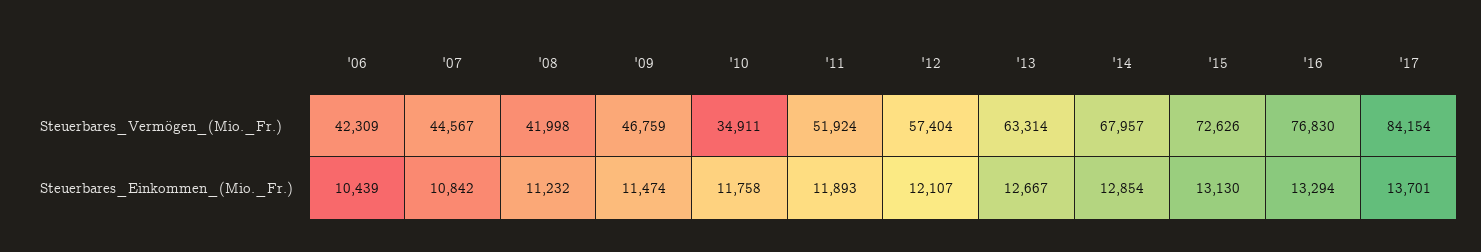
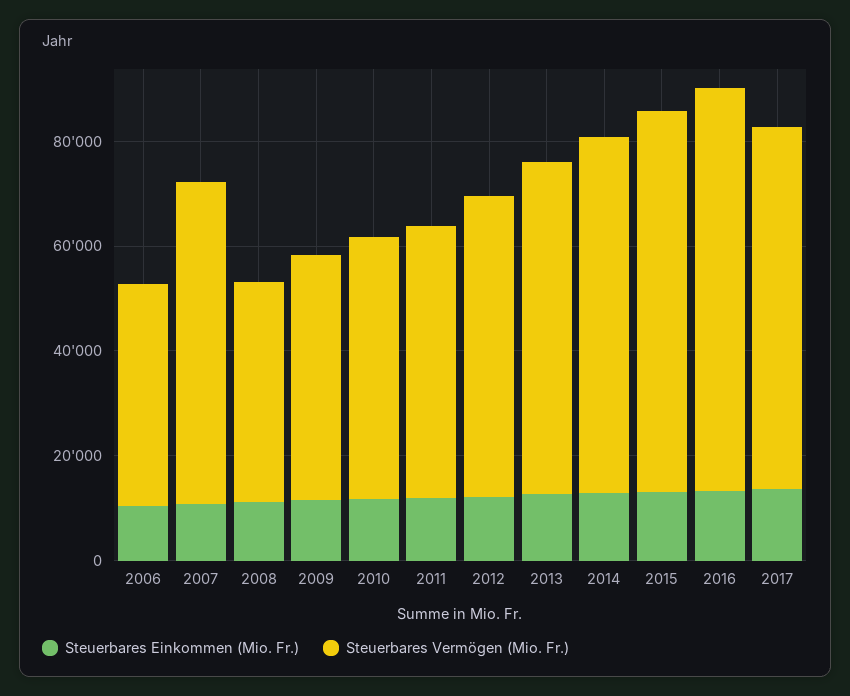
  {
    "Steuerbares_Vermögen_(Mio._Fr.)": {
      "'06": 42309,
-     "'07": 44567,
+     "'07": 60000,
      "'08": 41998,
      "'09": 46759,
-     "'10": 34911,
+     "'10": 50000,
      "'11": 51924,
      "'12": 57404,
      "'13": 63314,
      "'14": 67957,
      "'15": 72626,
      "'16": 76830,
-     "'17": 84154
+     "'17": 70000
    },
    "Steuerbares_Einkommen_(Mio._Fr.)": {
      "'06": 10439,
      "'07": 10842,
      "'08": 11232,
      "'09": 11474,
      "'10": 11758,
      "'11": 11893,
      "'12": 12107,
      "'13": 12667,
      "'14": 12854,
      "'15": 13130,
      "'16": 13294,
      "'17": 13701
    }
  }

